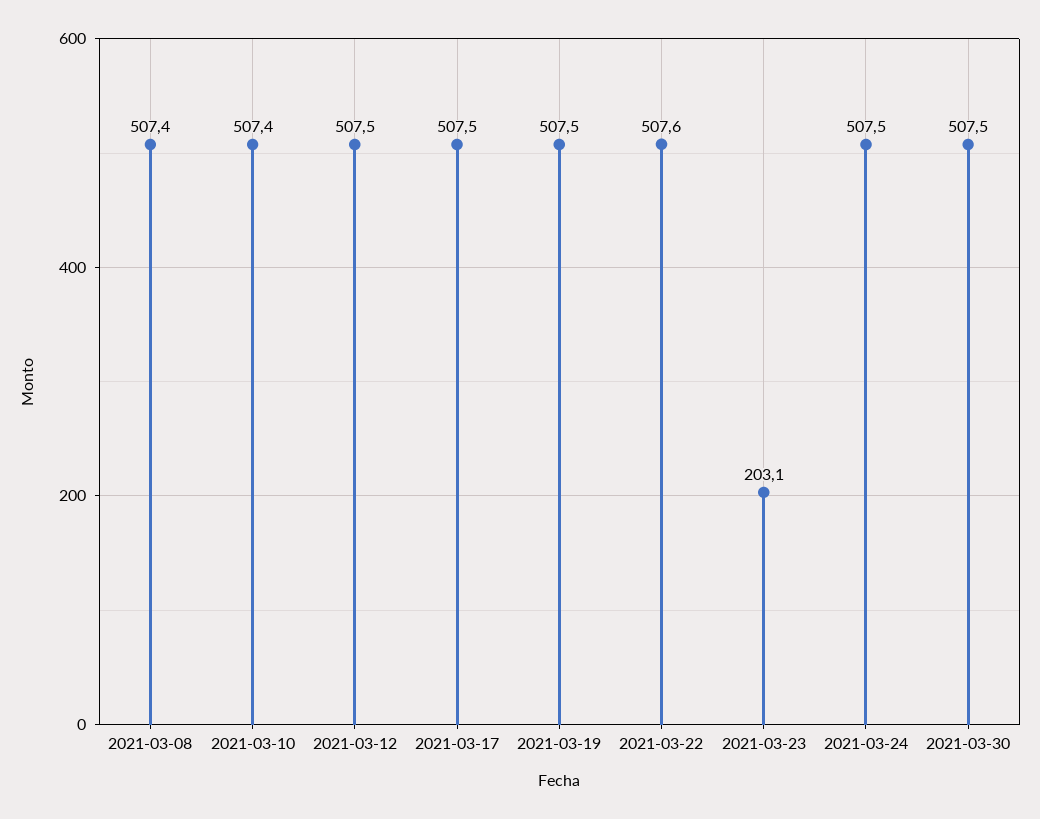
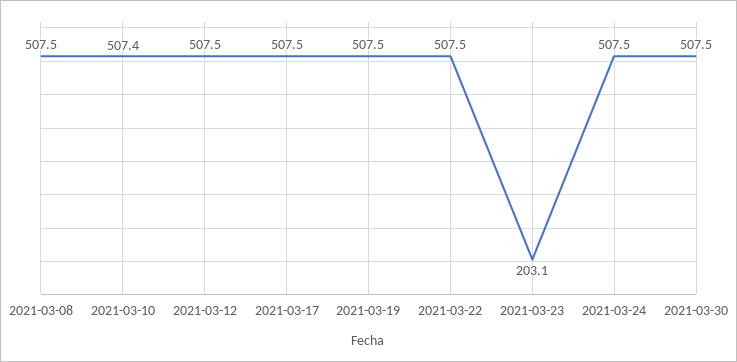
  {
-   "2021-03-08": 507.4,
+   "2021-03-08": 507.5,
    "2021-03-10": 507.4,
    "2021-03-12": 507.5,
    "2021-03-17": 507.5,
    "2021-03-19": 507.5,
-   "2021-03-22": 507.6,
+   "2021-03-22": 507.5,
    "2021-03-23": 203.1,
    "2021-03-24": 507.5,
    "2021-03-30": 507.5
  }

